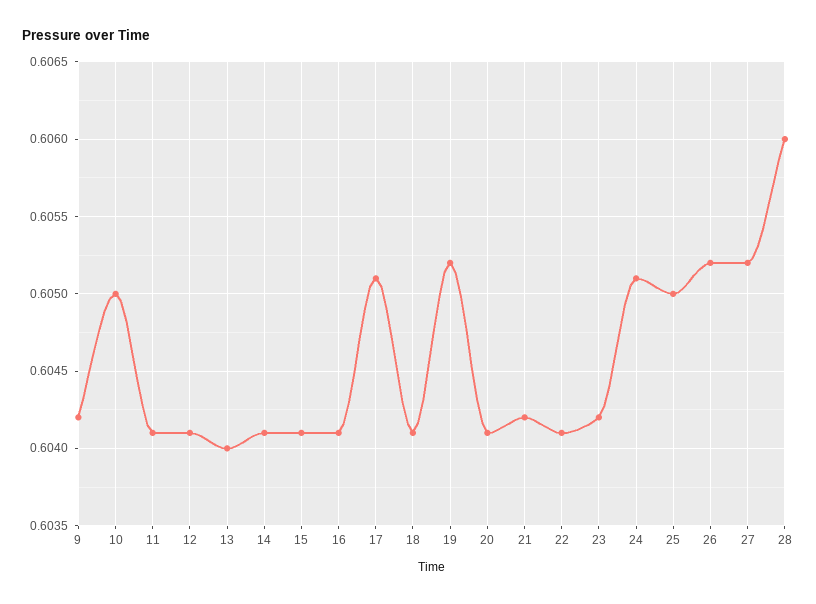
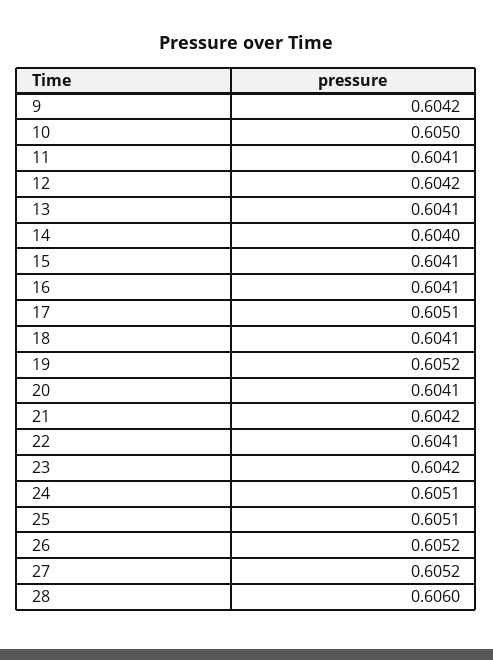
  {
    "9": 0.6042,
    "10": 0.605,
    "11": 0.6041,
-   "12": 0.6041,
+   "12": 0.6042,
-   "13": 0.604,
+   "13": 0.6041,
-   "14": 0.6041,
+   "14": 0.604,
    "15": 0.6041,
    "16": 0.6041,
    "17": 0.6051,
    "18": 0.6041,
    "19": 0.6052,
    "20": 0.6041,
    "21": 0.6042,
    "22": 0.6041,
    "23": 0.6042,
    "24": 0.6051,
-   "25": 0.605,
+   "25": 0.6051,
    "26": 0.6052,
    "27": 0.6052,
    "28": 0.606
  }

